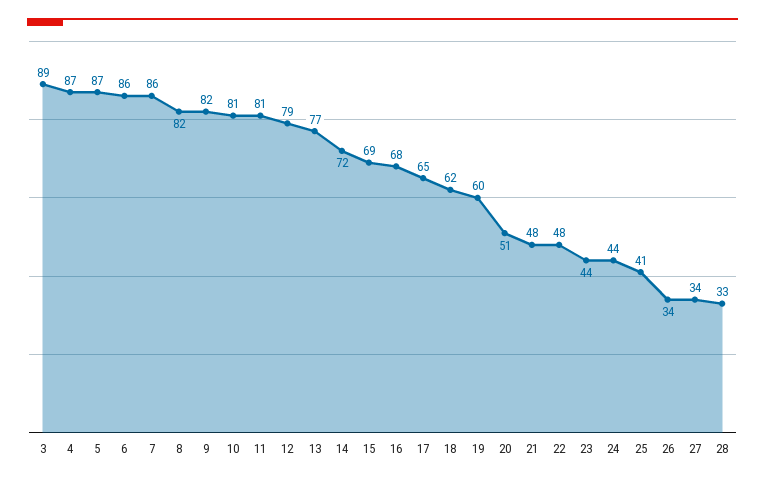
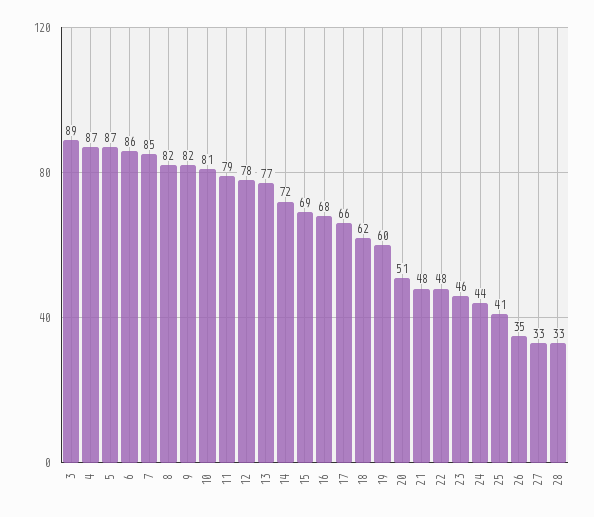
  {
    "3": 89,
    "4": 87,
    "5": 87,
    "6": 86,
-   "7": 86,
+   "7": 85,
    "8": 82,
    "9": 82,
    "10": 81,
-   "11": 81,
+   "11": 79,
-   "12": 79,
+   "12": 78,
    "13": 77,
    "14": 72,
    "15": 69,
    "16": 68,
-   "17": 65,
+   "17": 66,
    "18": 62,
    "19": 60,
    "20": 51,
    "21": 48,
    "22": 48,
-   "23": 44,
+   "23": 46,
    "24": 44,
    "25": 41,
-   "26": 34,
+   "26": 35,
-   "27": 34,
+   "27": 33,
    "28": 33
  }

